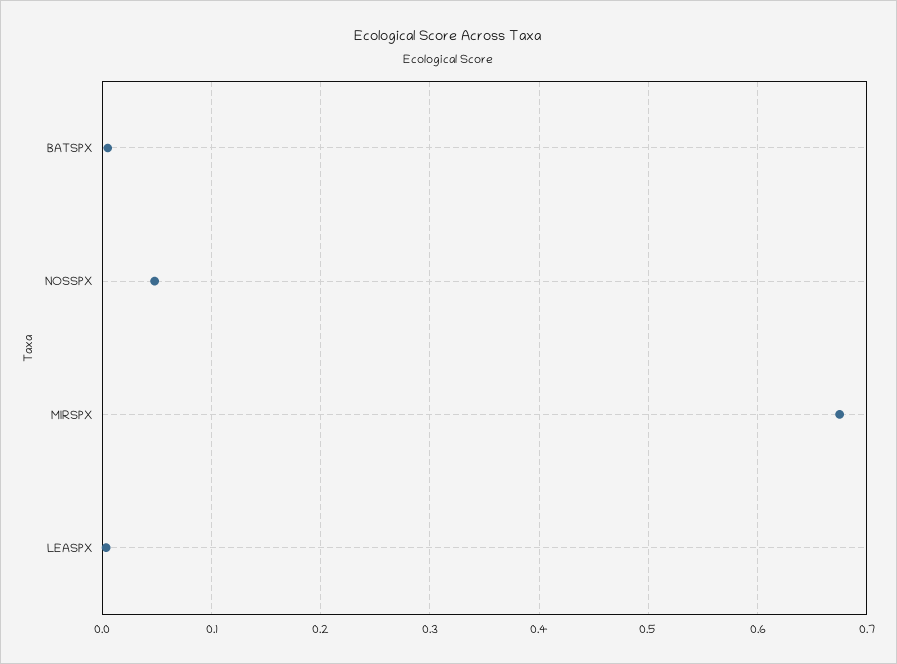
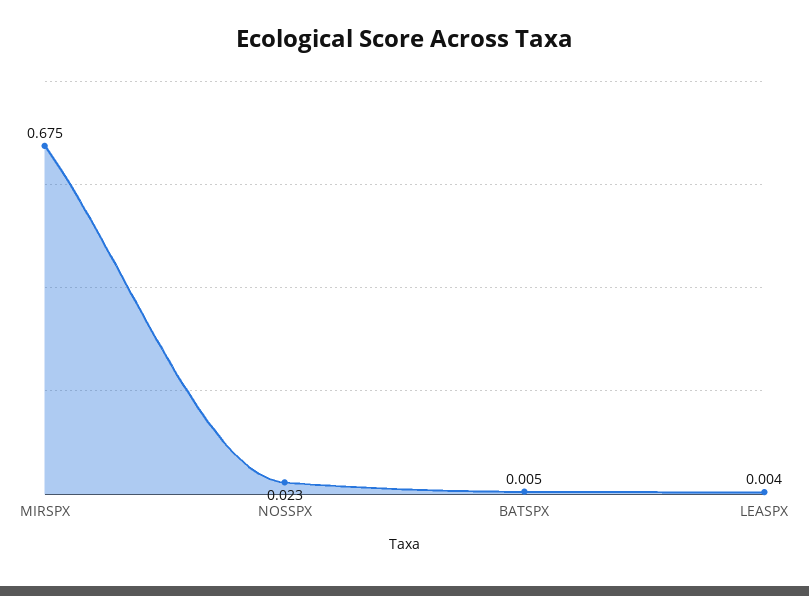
  {
    "BATSPX": 0.005,
-   "NOSSPX": 0.05,
+   "NOSSPX": 0.023,
    "MIRSPX": 0.675,
    "LEASPX": 0.004
  }

